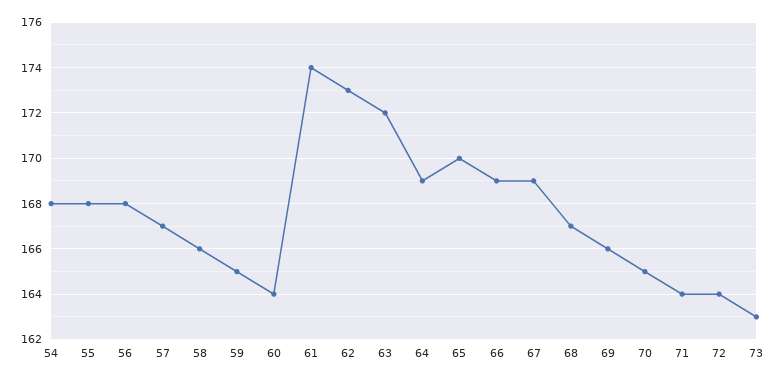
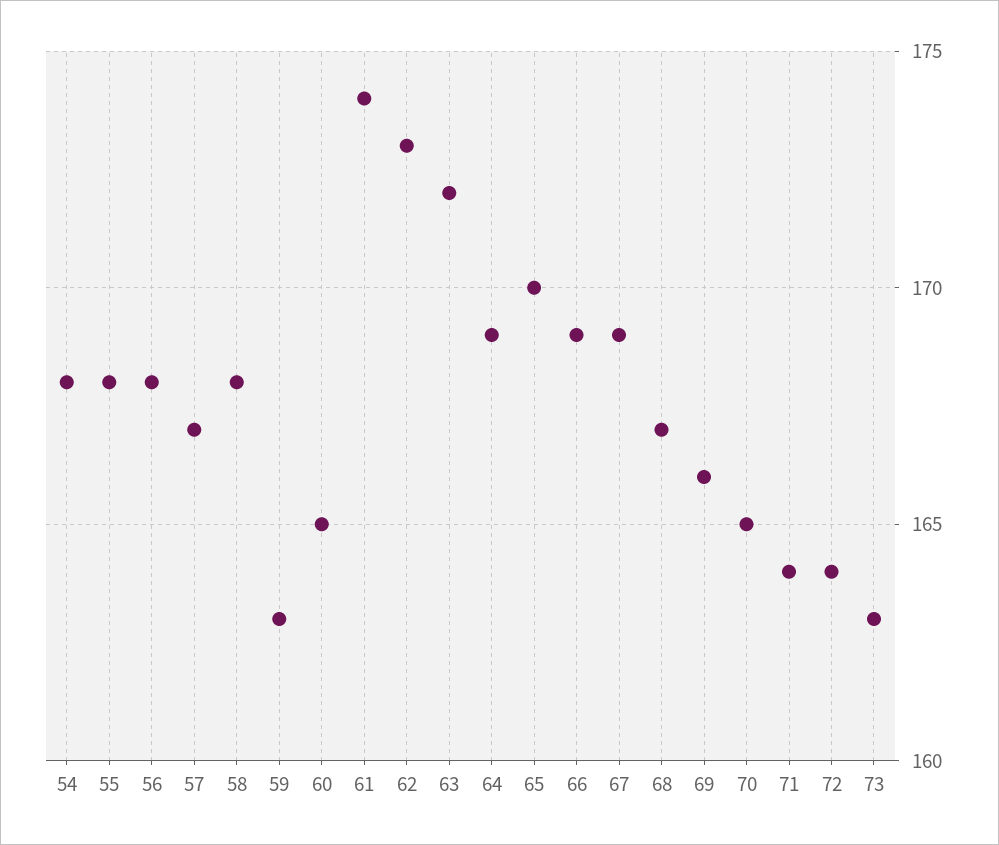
  {
    "54": 168,
    "55": 168,
    "56": 168,
    "57": 167,
-   "58": 166,
+   "58": 168,
-   "59": 165,
+   "59": 163,
-   "60": 164,
+   "60": 165,
    "61": 174,
    "62": 173,
    "63": 172,
    "64": 169,
    "65": 170,
    "66": 169,
    "67": 169,
    "68": 167,
    "69": 166,
    "70": 165,
    "71": 164,
    "72": 164,
    "73": 163
  }

